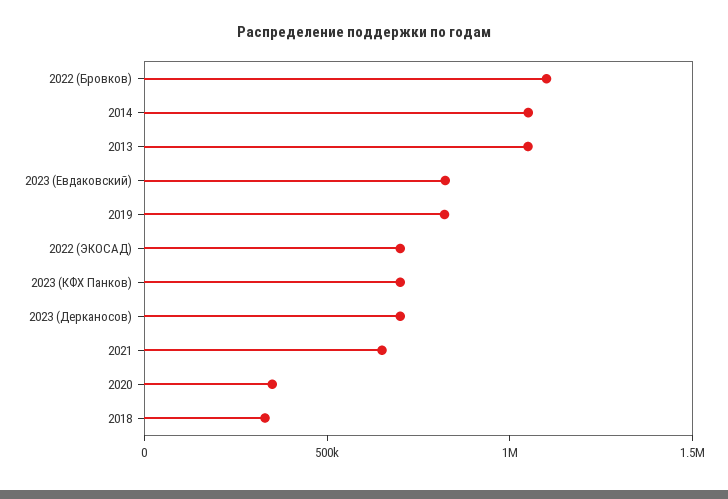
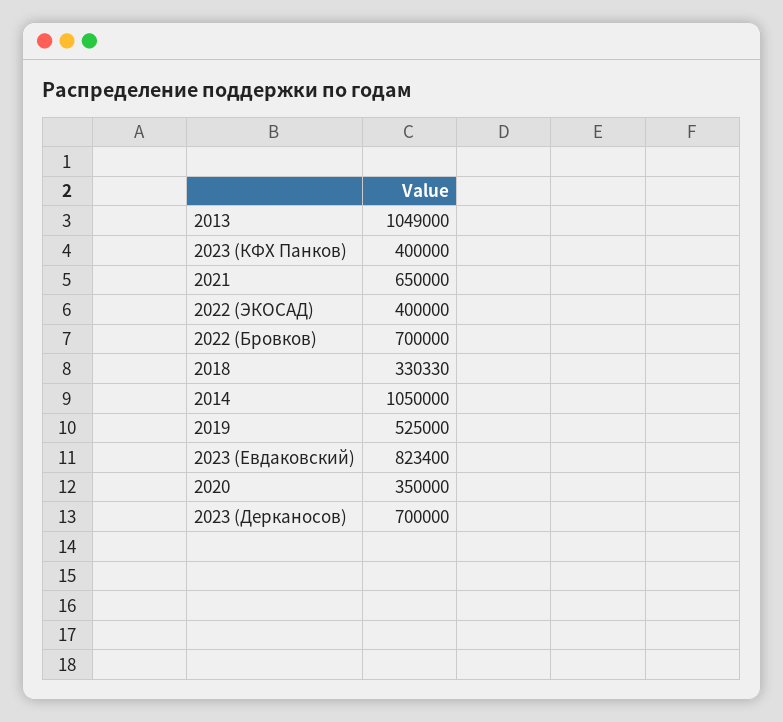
  {
-   "2022 (Бровков)": 1100000,
+   "2022 (Бровков)": 700000,
    "2014": 1050000,
    "2013": 1049000,
    "2023 (Евдаковский)": 823400,
-   "2019": 800000,
+   "2019": 525000,
-   "2022 (ЭКОСАД)": 700000,
+   "2022 (ЭКОСАД)": 400000,
-   "2023 (КФХ Панков)": 700000,
+   "2023 (КФХ Панков)": 400000,
    "2023 (Дерканосов)": 700000,
    "2021": 650000,
    "2020": 350000,
    "2018": 330330
  }

